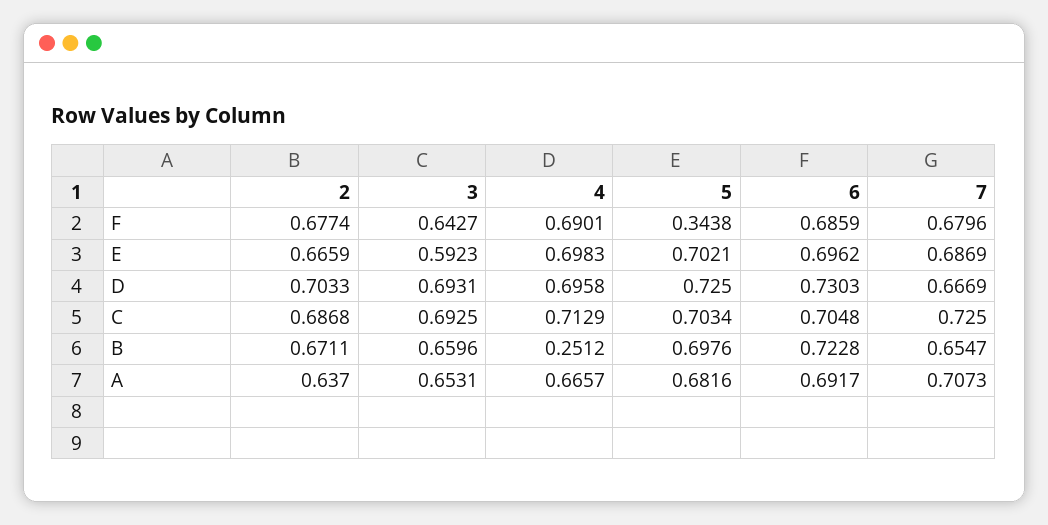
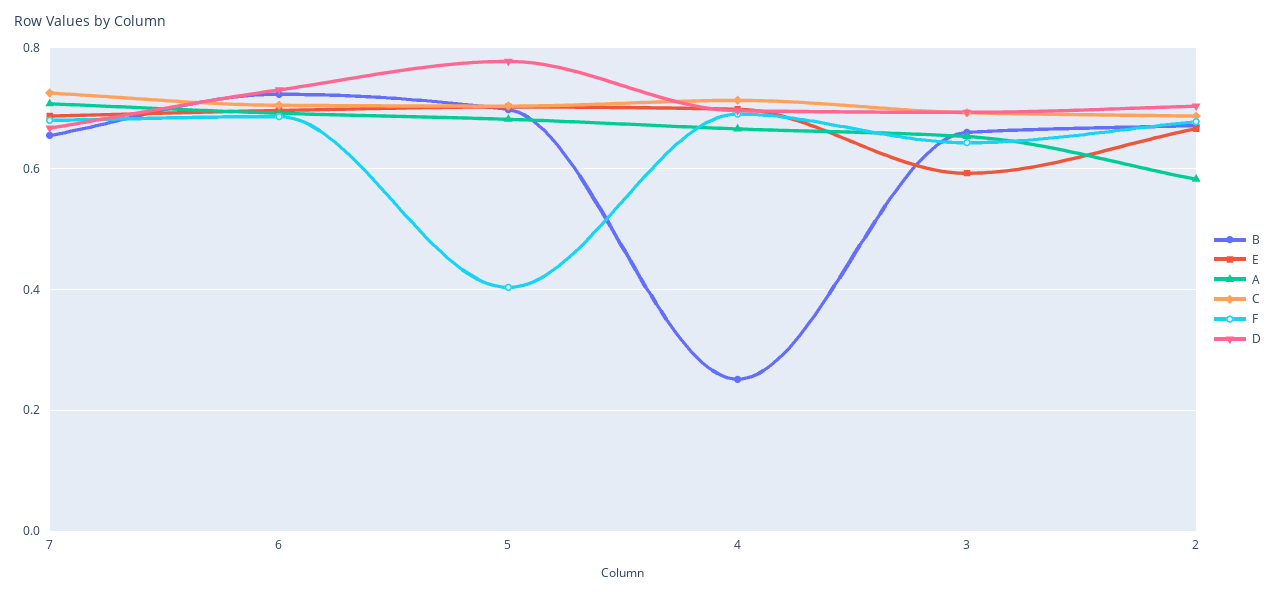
  {
    "F": {
      "2": 0.6774,
      "3": 0.6427,
      "4": 0.6901,
-     "5": 0.3438,
+     "5": 0.4,
      "6": 0.6859,
      "7": 0.6796
    },
    "E": {
      "2": 0.6659,
      "3": 0.5923,
      "4": 0.6983,
      "5": 0.7021,
      "6": 0.6962,
      "7": 0.6869
    },
    "D": {
      "2": 0.7033,
      "3": 0.6931,
      "4": 0.6958,
-     "5": 0.725,
+     "5": 0.78,
      "6": 0.7303,
      "7": 0.6669
    },
    "C": {
      "2": 0.6868,
      "3": 0.6925,
      "4": 0.7129,
      "5": 0.7034,
      "6": 0.7048,
      "7": 0.725
    },
    "B": {
      "2": 0.6711,
      "3": 0.6596,
      "4": 0.2512,
      "5": 0.6976,
      "6": 0.7228,
      "7": 0.6547
    },
    "A": {
-     "2": 0.637,
+     "2": 0.58,
      "3": 0.6531,
      "4": 0.6657,
      "5": 0.6816,
      "6": 0.6917,
      "7": 0.7073
    }
  }

